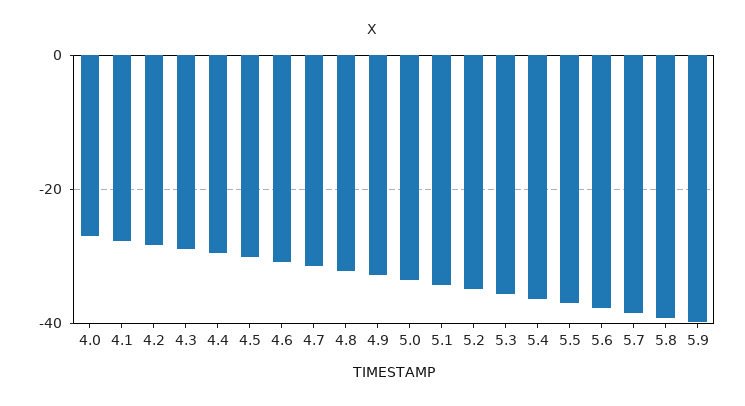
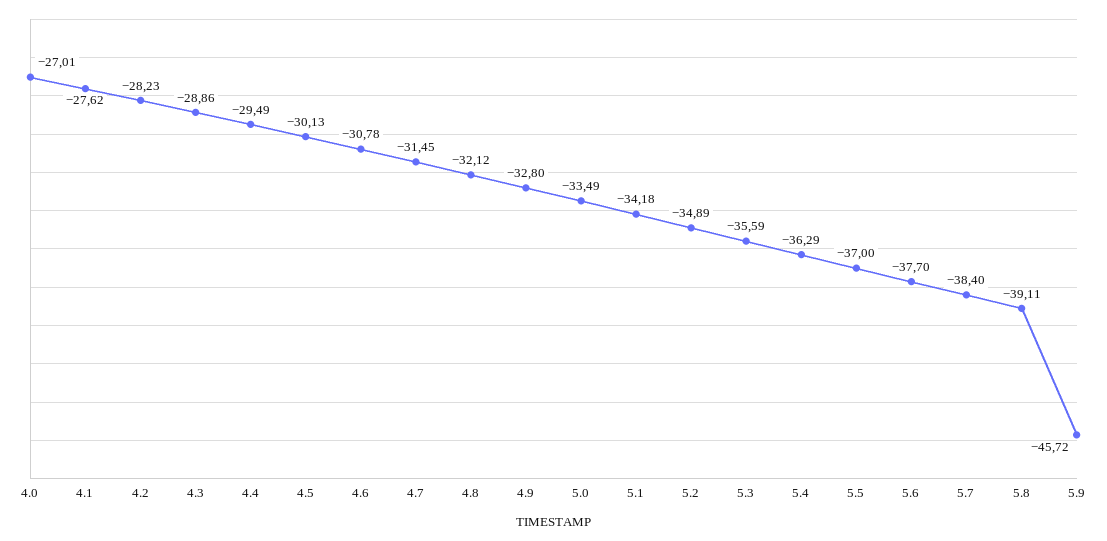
  {
    "4.0": -27.01,
    "4.1": -27.62,
    "4.2": -28.23,
    "4.3": -28.86,
    "4.4": -29.49,
    "4.5": -30.13,
    "4.6": -30.78,
    "4.7": -31.45,
    "4.8": -32.12,
    "4.9": -32.8,
    "5.0": -33.49,
    "5.1": -34.18,
    "5.2": -34.89,
    "5.3": -35.59,
    "5.4": -36.29,
    "5.5": -37,
    "5.6": -37.7,
    "5.7": -38.4,
    "5.8": -39.11,
-   "5.9": -40
+   "5.9": -45.72
  }

